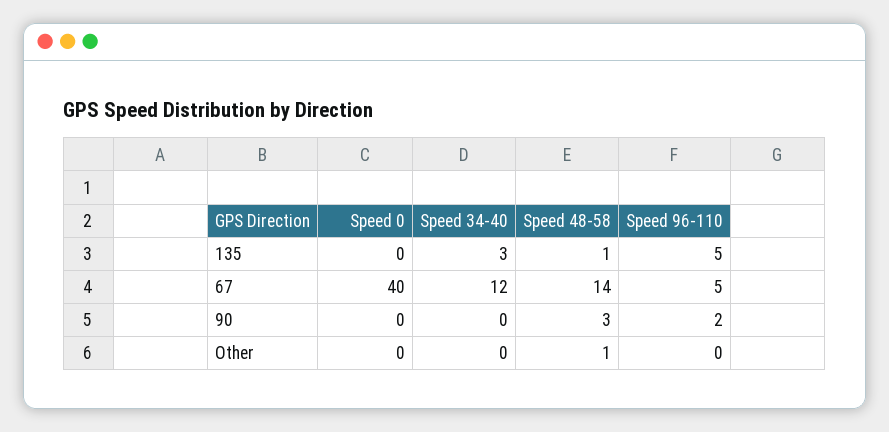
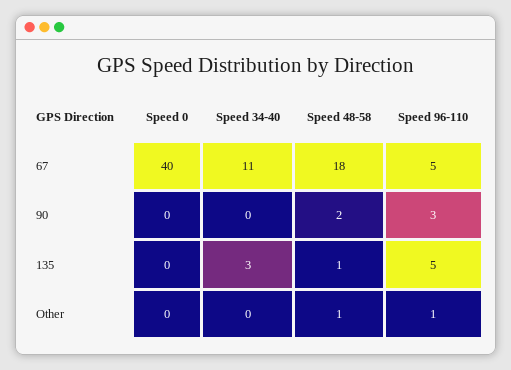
  {
    "Speed 0": {
      "135": 0,
      "67": 40,
      "90": 0,
      "Other": 0
    },
    "Speed 34-40": {
      "135": 3,
-     "67": 12,
+     "67": 11,
      "90": 0,
      "Other": 0
    },
    "Speed 48-58": {
      "135": 1,
-     "67": 14,
+     "67": 18,
-     "90": 3,
+     "90": 2,
      "Other": 1
    },
    "Speed 96-110": {
      "135": 5,
      "67": 5,
-     "90": 2,
+     "90": 3,
-     "Other": 0
+     "Other": 1
    }
  }

